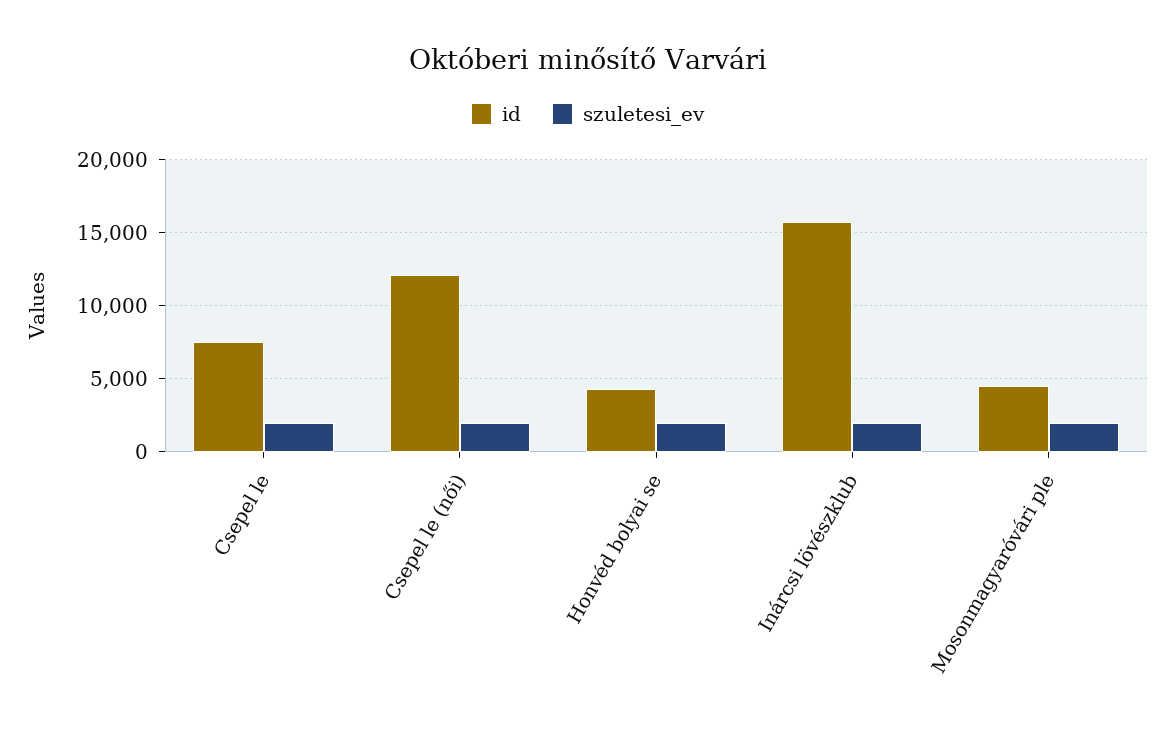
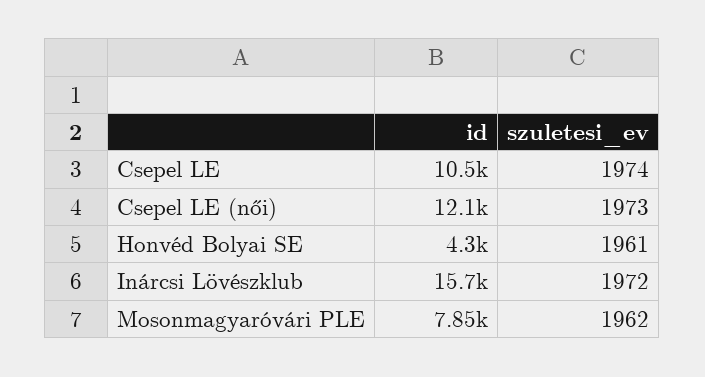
  {
    "id": {
-     "Csepel le": 7500,
+     "Csepel le": 10500,
      "Csepel le (női)": 12100,
      "Honvéd bolyai se": 4300,
      "Inárcsi lövészklub": 15700,
-     "Mosonmagyaróvári ple": 4500
+     "Mosonmagyaróvári ple": 7850
    },
    "szuletesi_ev": {
      "Csepel le": 1974,
      "Csepel le (női)": 1973,
      "Honvéd bolyai se": 1961,
      "Inárcsi lövészklub": 1972,
      "Mosonmagyaróvári ple": 1962
    }
  }

